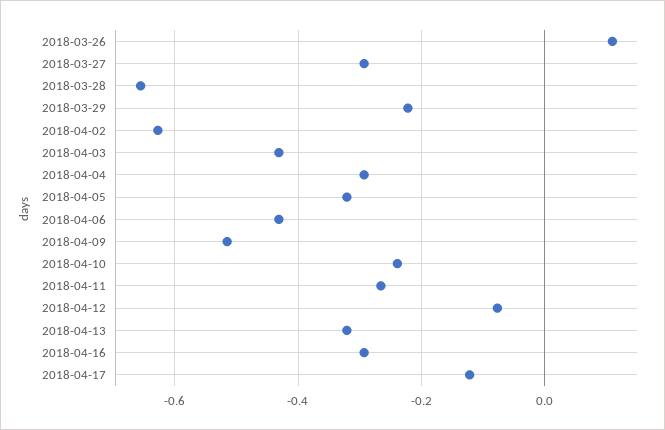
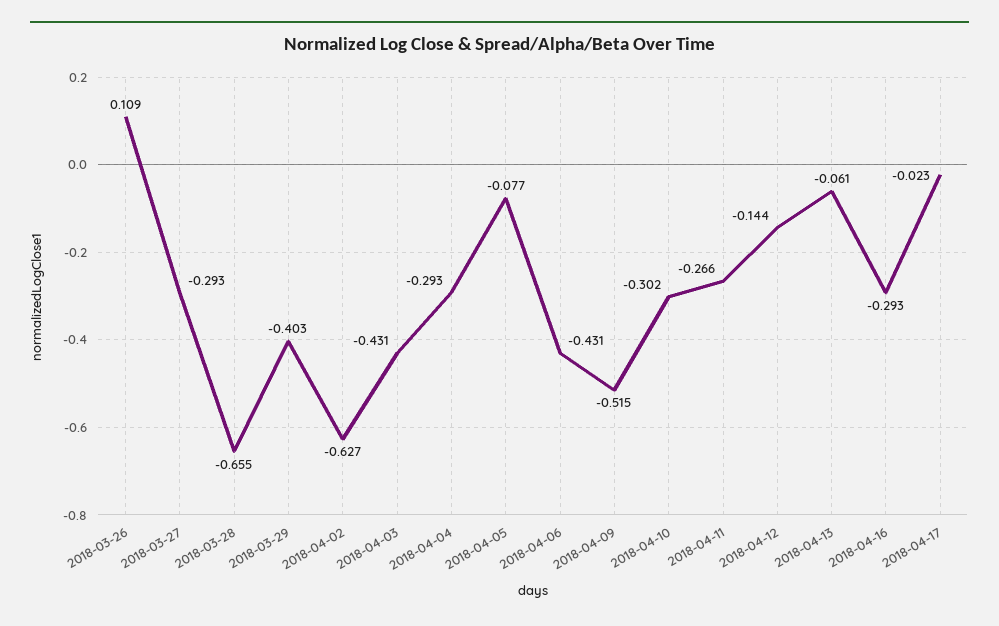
  {
    "2018-03-26": 0.109,
    "2018-03-27": -0.293,
    "2018-03-28": -0.655,
-   "2018-03-29": -0.22,
+   "2018-03-29": -0.403,
    "2018-04-02": -0.627,
    "2018-04-03": -0.431,
    "2018-04-04": -0.293,
-   "2018-04-05": -0.32,
+   "2018-04-05": -0.077,
    "2018-04-06": -0.431,
    "2018-04-09": -0.515,
-   "2018-04-10": -0.24,
+   "2018-04-10": -0.302,
    "2018-04-11": -0.266,
-   "2018-04-12": -0.08,
+   "2018-04-12": -0.144,
-   "2018-04-13": -0.32,
+   "2018-04-13": -0.061,
    "2018-04-16": -0.293,
-   "2018-04-17": -0.12
+   "2018-04-17": -0.023
  }

